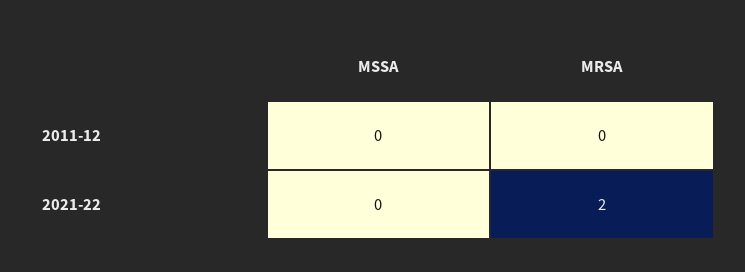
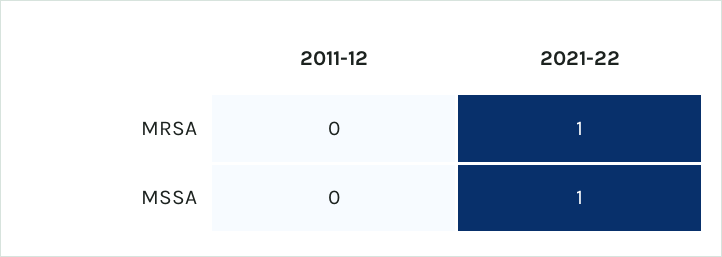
  {
    "MSSA": {
      "2011-12": 0,
-     "2021-22": 0
+     "2021-22": 1
    },
    "MRSA": {
      "2011-12": 0,
-     "2021-22": 2
+     "2021-22": 1
    }
  }

